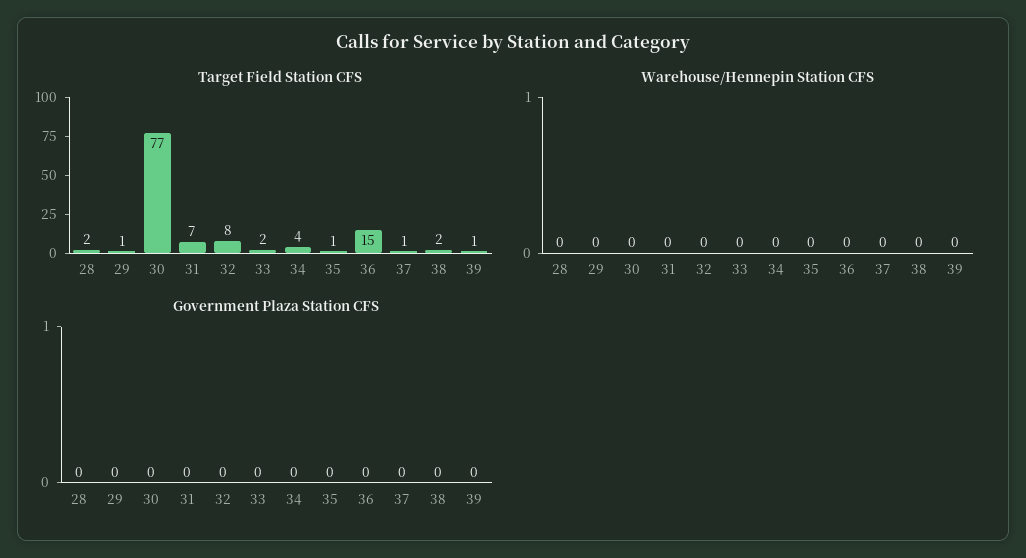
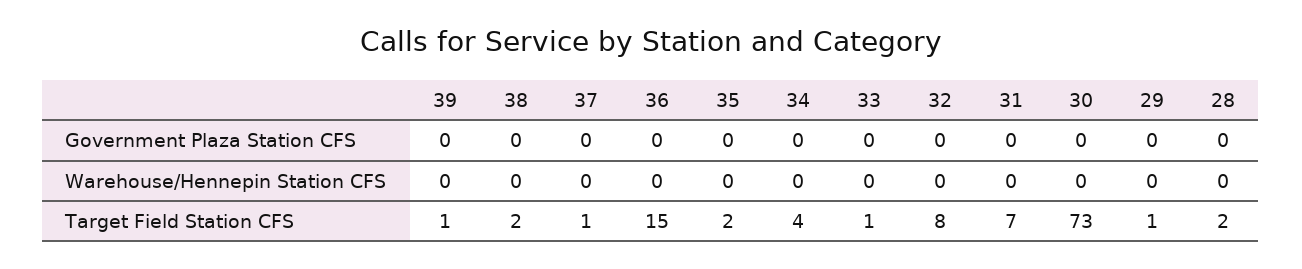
  {
    "Target Field Station CFS": {
      "28": 2,
      "29": 1,
-     "30": 77,
+     "30": 73,
      "31": 7,
      "32": 8,
-     "33": 2,
+     "33": 1,
      "34": 4,
-     "35": 1,
+     "35": 2,
      "36": 15,
      "37": 1,
      "38": 2,
      "39": 1
    },
    "Warehouse/Hennepin Station CFS": {
      "28": 0,
      "29": 0,
      "30": 0,
      "31": 0,
      "32": 0,
      "33": 0,
      "34": 0,
      "35": 0,
      "36": 0,
      "37": 0,
      "38": 0,
      "39": 0
    },
    "Government Plaza Station CFS": {
      "28": 0,
      "29": 0,
      "30": 0,
      "31": 0,
      "32": 0,
      "33": 0,
      "34": 0,
      "35": 0,
      "36": 0,
      "37": 0,
      "38": 0,
      "39": 0
    }
  }

